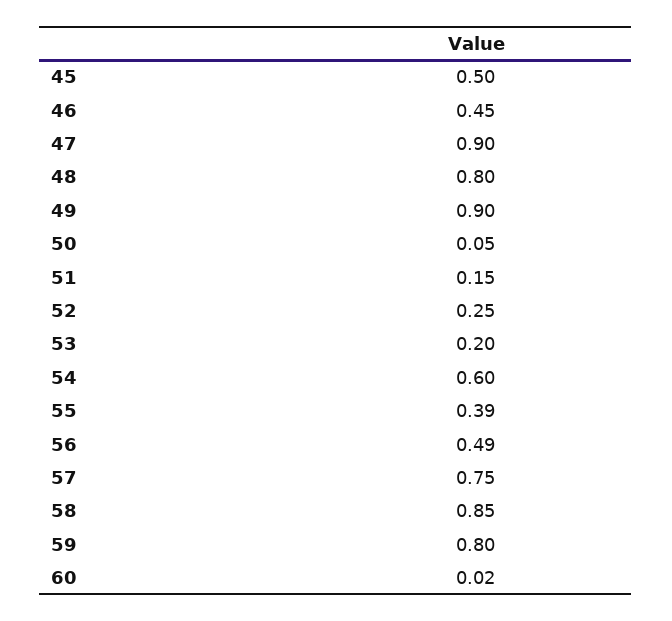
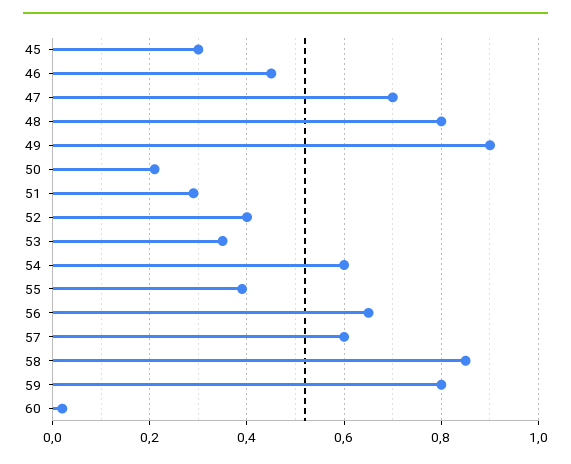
  {
-   "45": 0.5,
+   "45": 0.3,
    "46": 0.45,
-   "47": 0.9,
+   "47": 0.7,
    "48": 0.8,
    "49": 0.9,
-   "50": 0.05,
+   "50": 0.2,
-   "51": 0.15,
+   "51": 0.3,
-   "52": 0.25,
+   "52": 0.4,
-   "53": 0.2,
+   "53": 0.35,
    "54": 0.6,
    "55": 0.39,
-   "56": 0.49,
+   "56": 0.65,
-   "57": 0.75,
+   "57": 0.6,
    "58": 0.85,
    "59": 0.8,
    "60": 0.02
  }

